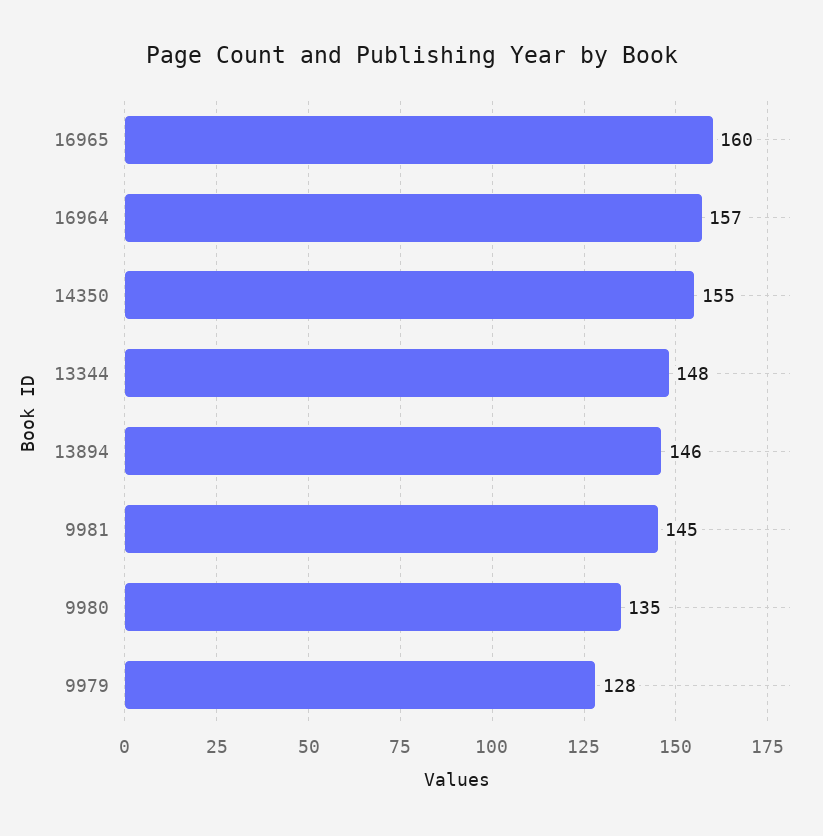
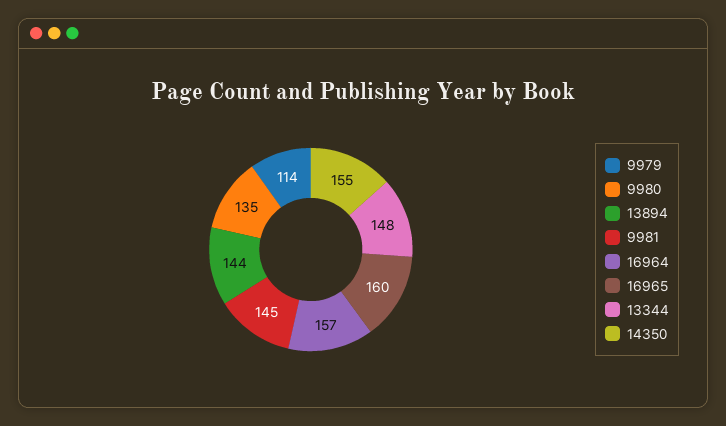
  {
    "16965": 160,
    "16964": 157,
    "14350": 155,
    "13344": 148,
-   "13894": 146,
+   "13894": 144,
    "9981": 145,
    "9980": 135,
-   "9979": 128
+   "9979": 114
  }

